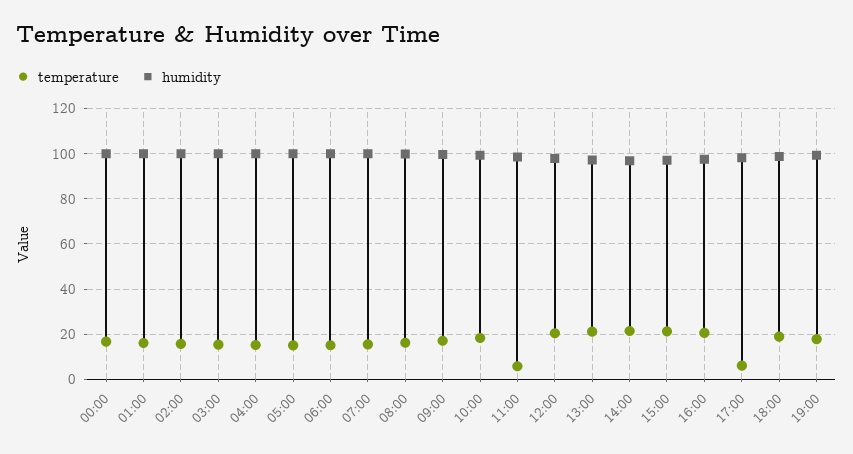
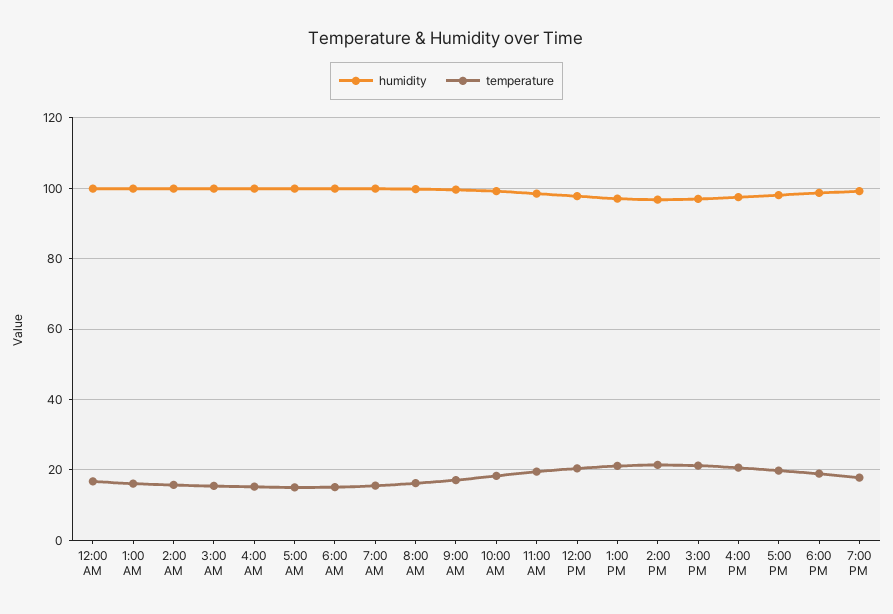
  {
    "temperature": {
      "00:00": 16,
      "01:00": 16,
      "02:00": 16,
      "03:00": 16,
      "04:00": 16,
      "05:00": 16,
      "06:00": 16,
      "07:00": 16,
      "08:00": 16,
      "09:00": 18,
      "10:00": 18,
-     "11:00": 5,
+     "11:00": 20,
      "12:00": 20,
      "13:00": 22,
      "14:00": 22,
      "15:00": 22,
      "16:00": 20,
-     "17:00": 5,
+     "17:00": 20,
      "18:00": 18,
      "19:00": 18
    },
    "humidity": {
      "00:00": 100,
      "01:00": 100,
      "02:00": 100,
      "03:00": 100,
      "04:00": 100,
      "05:00": 100,
      "06:00": 100,
      "07:00": 100,
      "08:00": 100,
      "09:00": 100,
      "10:00": 100,
      "11:00": 98,
      "12:00": 98,
      "13:00": 98,
      "14:00": 96,
      "15:00": 98,
      "16:00": 98,
      "17:00": 98,
      "18:00": 98,
      "19:00": 100
    }
  }

